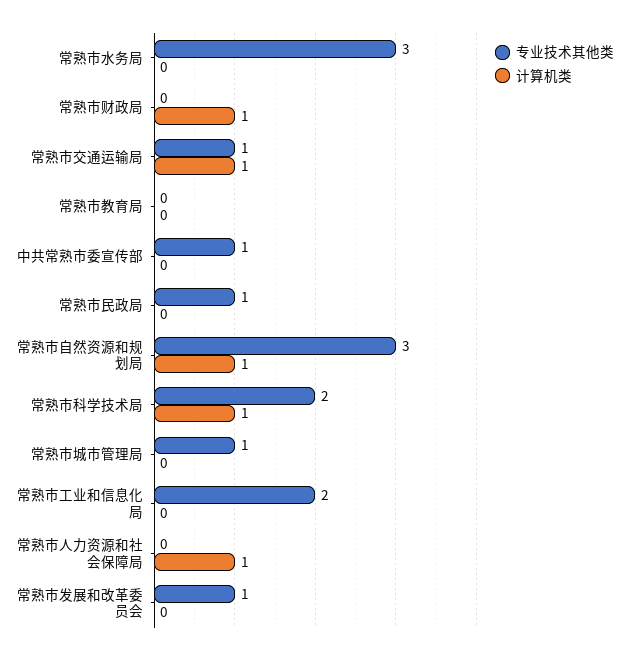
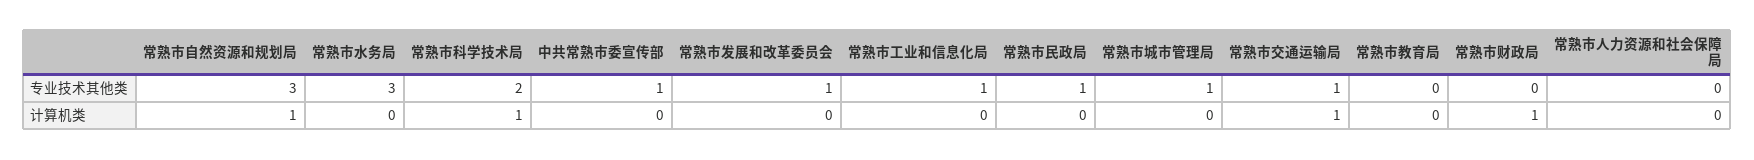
  {
    "专业技术其他类": {
      "常熟市水务局": 3,
      "常熟市财政局": 0,
      "常熟市交通运输局": 1,
      "常熟市教育局": 0,
      "中共常熟市委宣传部": 1,
      "常熟市民政局": 1,
      "常熟市自然资源和规划局": 3,
      "常熟市科学技术局": 2,
      "常熟市城市管理局": 1,
-     "常熟市工业和信息化局": 2,
+     "常熟市工业和信息化局": 1,
      "常熟市人力资源和社会保障局": 0,
      "常熟市发展和改革委员会": 1
    },
    "计算机类": {
      "常熟市水务局": 0,
      "常熟市财政局": 1,
      "常熟市交通运输局": 1,
      "常熟市教育局": 0,
      "中共常熟市委宣传部": 0,
      "常熟市民政局": 0,
      "常熟市自然资源和规划局": 1,
      "常熟市科学技术局": 1,
      "常熟市城市管理局": 0,
      "常熟市工业和信息化局": 0,
-     "常熟市人力资源和社会保障局": 1,
+     "常熟市人力资源和社会保障局": 0,
      "常熟市发展和改革委员会": 0
    }
  }

